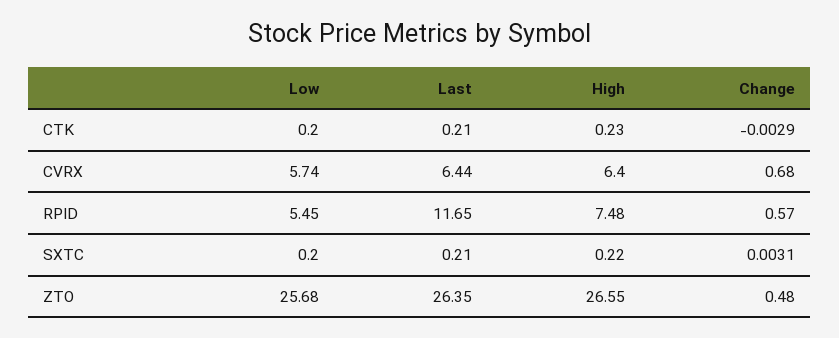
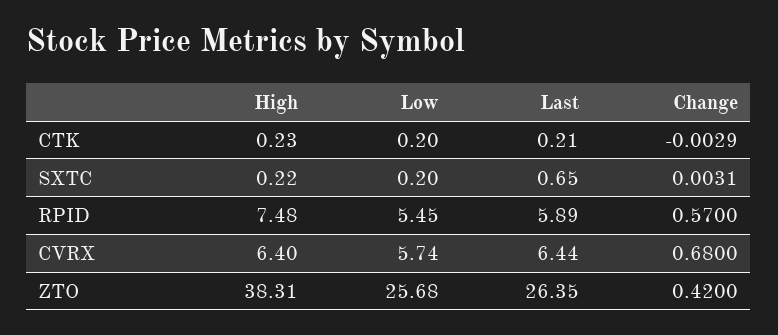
  {
    "Low": {
      "CTK": 0.2,
      "CVRX": 5.74,
      "RPID": 5.45,
      "SXTC": 0.2,
      "ZTO": 25.68
    },
    "Last": {
      "CTK": 0.21,
      "CVRX": 6.44,
-     "RPID": 11.65,
+     "RPID": 5.89,
-     "SXTC": 0.21,
+     "SXTC": 0.65,
      "ZTO": 26.35
    },
    "High": {
      "CTK": 0.23,
      "CVRX": 6.4,
      "RPID": 7.48,
      "SXTC": 0.22,
-     "ZTO": 26.55
+     "ZTO": 38.31
    },
    "Change": {
      "CTK": -0.0029,
      "CVRX": 0.68,
      "RPID": 0.57,
      "SXTC": 0.0031,
-     "ZTO": 0.48
+     "ZTO": 0.42
    }
  }

